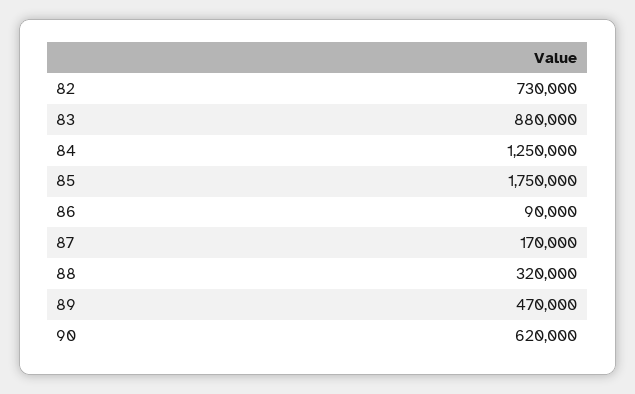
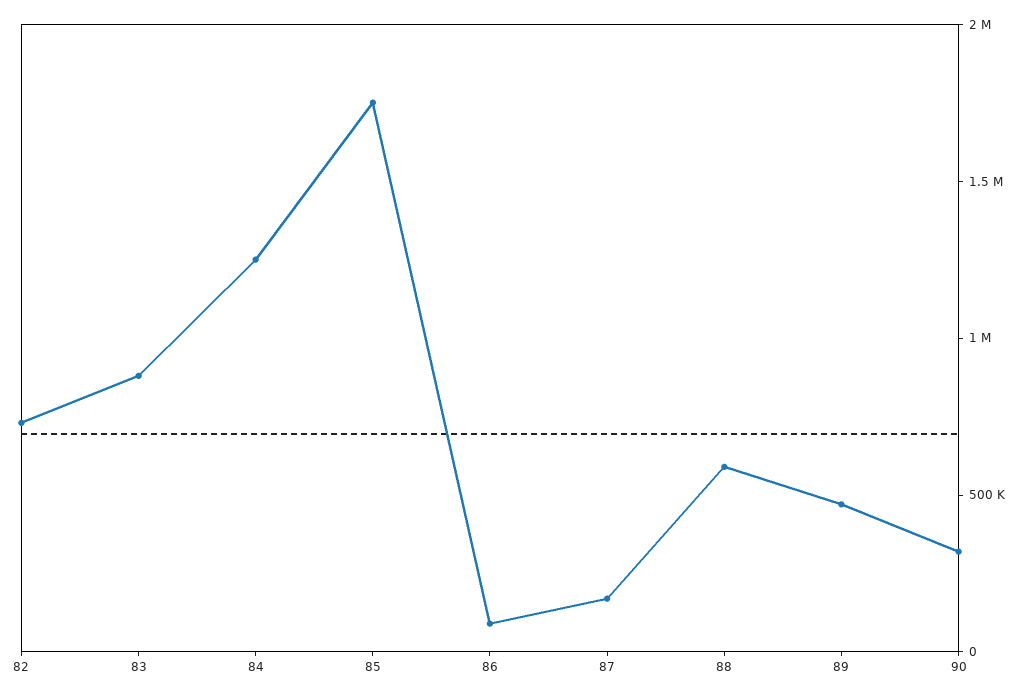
  {
    "82": 730000,
    "83": 880000,
    "84": 1250000,
    "85": 1750000,
    "86": 90000,
    "87": 170000,
-   "88": 320000,
+   "88": 600000,
    "89": 470000,
-   "90": 620000
+   "90": 300000
  }

